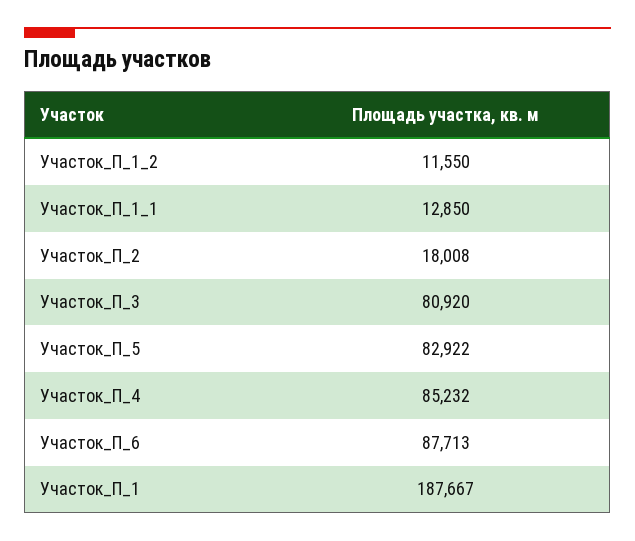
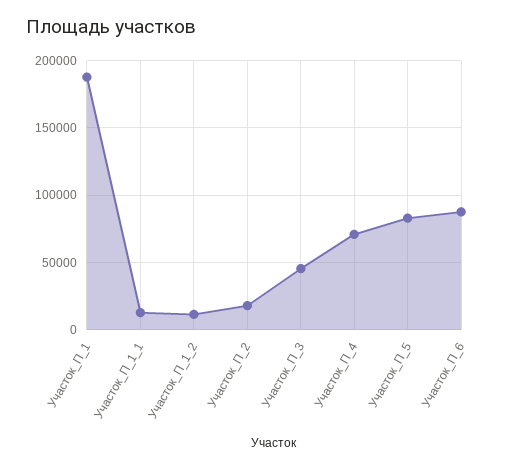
  {
    "Участок_П_1_2": 11550,
    "Участок_П_1_1": 12850,
    "Участок_П_2": 18008,
-   "Участок_П_3": 80920,
+   "Участок_П_3": 45000,
    "Участок_П_5": 82922,
-   "Участок_П_4": 85232,
+   "Участок_П_4": 70000,
    "Участок_П_6": 87713,
    "Участок_П_1": 187667
  }

